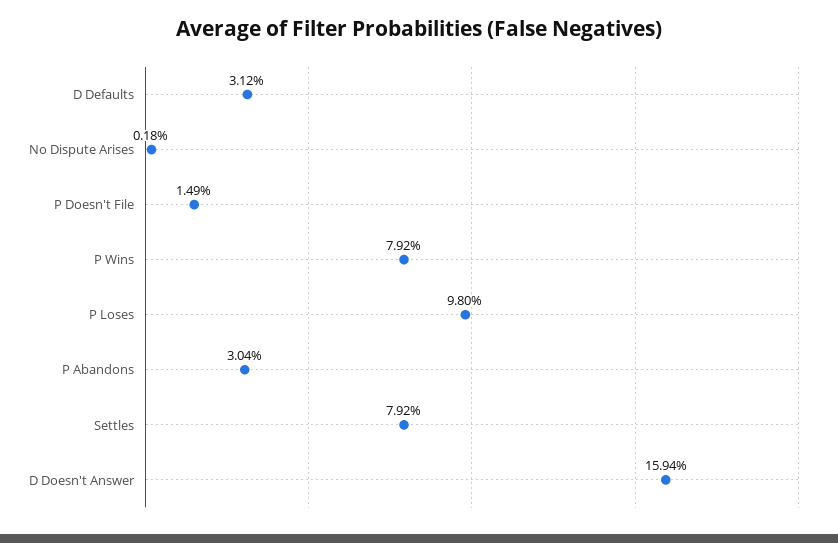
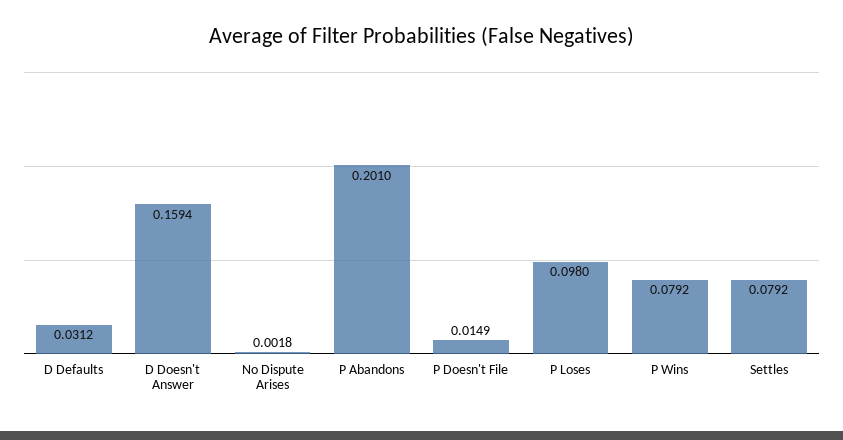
  {
    "D Defaults": 0.0312,
    "No Dispute Arises": 0.0018,
    "P Doesn't File": 0.0149,
    "P Wins": 0.0792,
    "P Loses": 0.098,
-   "P Abandons": 0.0304,
+   "P Abandons": 0.201,
    "Settles": 0.0792,
    "D Doesn't Answer": 0.1594
  }

